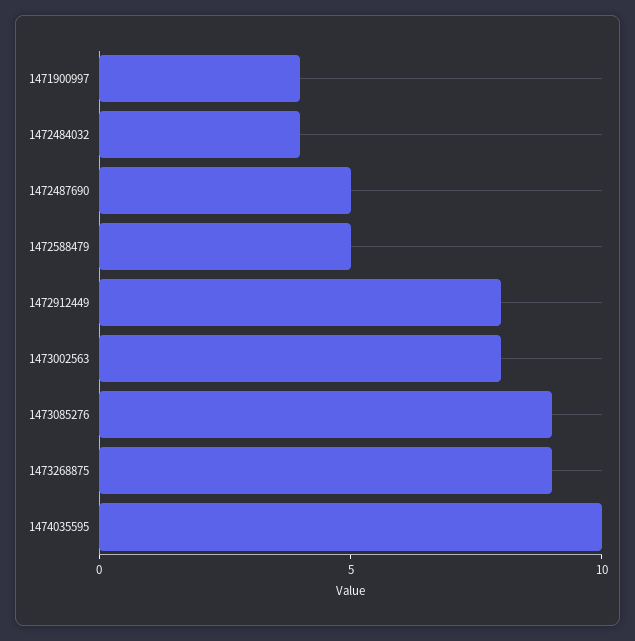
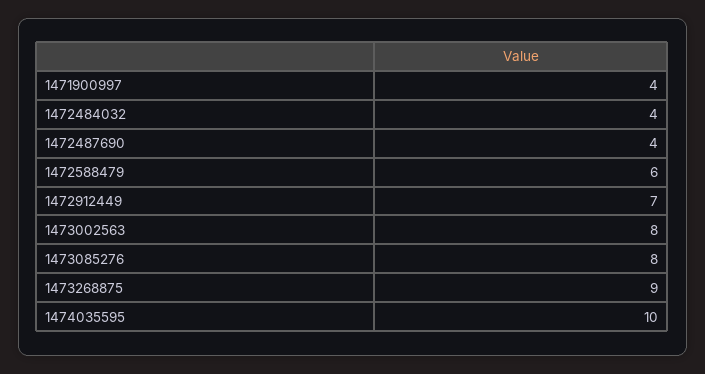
  {
    "1471900997": 4,
    "1472484032": 4,
-   "1472487690": 5,
+   "1472487690": 4,
-   "1472588479": 5,
+   "1472588479": 6,
-   "1472912449": 8,
+   "1472912449": 7,
    "1473002563": 8,
-   "1473085276": 9,
+   "1473085276": 8,
    "1473268875": 9,
    "1474035595": 10
  }

